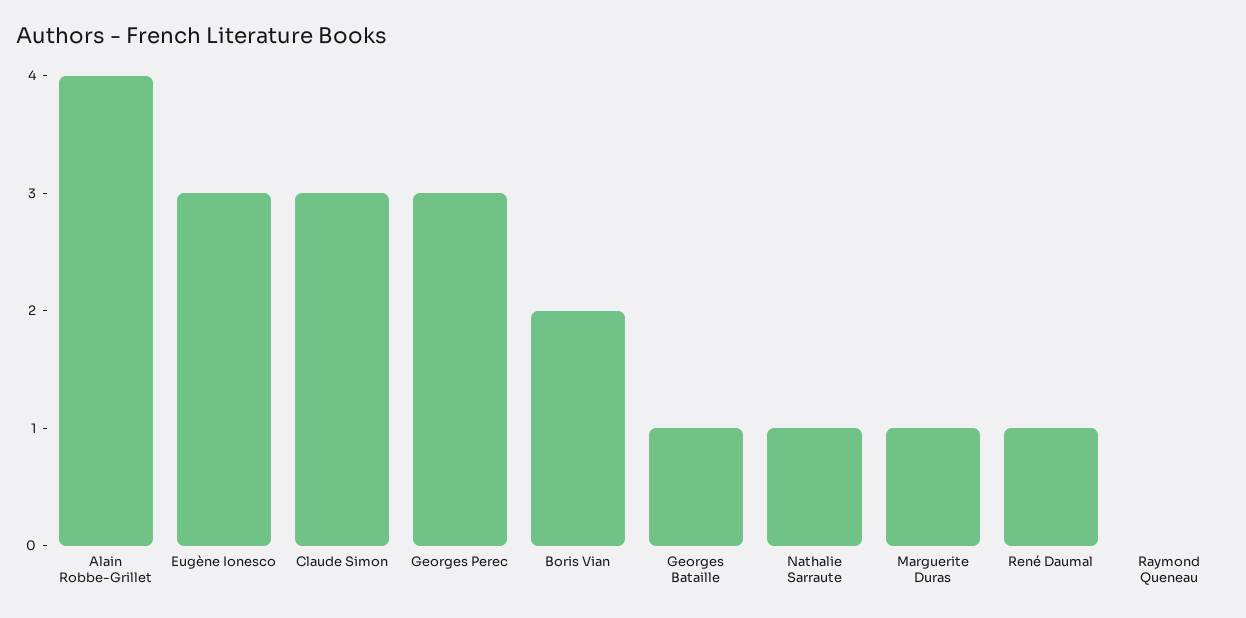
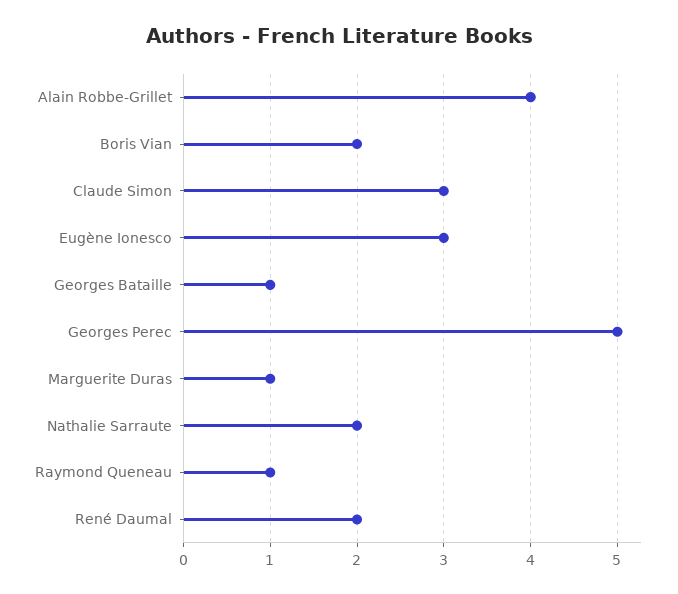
  {
    "Alain Robbe-Grillet": 4,
    "Eugène Ionesco": 3,
    "Claude Simon": 3,
-   "Georges Perec": 3,
+   "Georges Perec": 5,
    "Boris Vian": 2,
    "Georges Bataille": 1,
-   "Nathalie Sarraute": 1,
+   "Nathalie Sarraute": 2,
    "Marguerite Duras": 1,
-   "René Daumal": 1,
+   "René Daumal": 2,
-   "Raymond Queneau": 0
+   "Raymond Queneau": 1
  }

